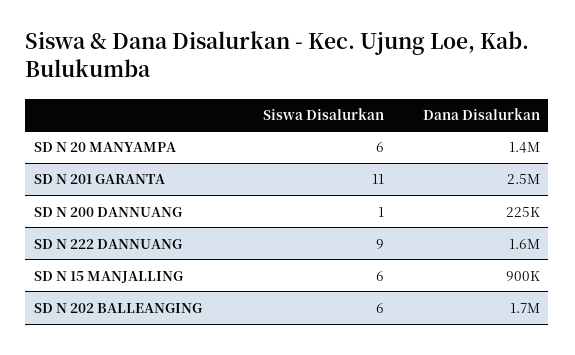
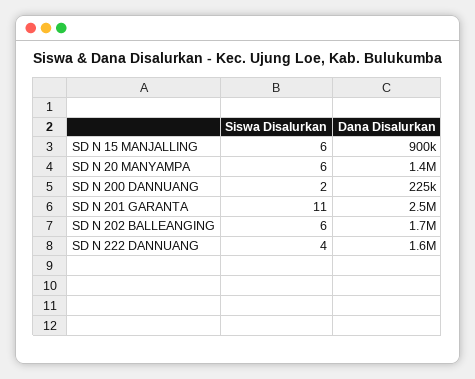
  {
    "Siswa Disalurkan": {
      "SD N 20 MANYAMPA": 6,
      "SD N 201 GARANTA": 11,
-     "SD N 200 DANNUANG": 1,
+     "SD N 200 DANNUANG": 2,
-     "SD N 222 DANNUANG": 9,
+     "SD N 222 DANNUANG": 4,
      "SD N 15 MANJALLING": 6,
      "SD N 202 BALLEANGING": 6
    },
    "Dana Disalurkan": {
      "SD N 20 MANYAMPA": 1400000,
      "SD N 201 GARANTA": 2500000,
      "SD N 200 DANNUANG": 225000,
      "SD N 222 DANNUANG": 1600000,
      "SD N 15 MANJALLING": 900000,
      "SD N 202 BALLEANGING": 1700000
    }
  }

